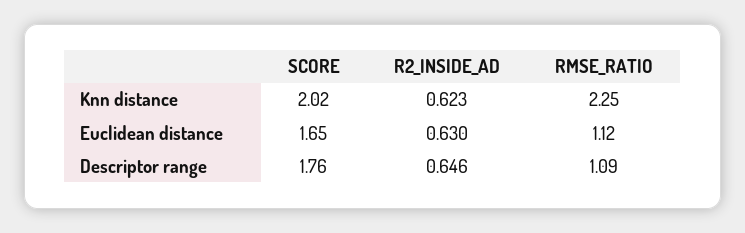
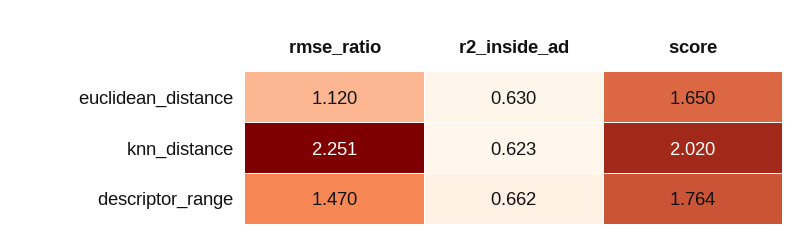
  {
    "SCORE": {
      "Knn distance": 2.02,
      "Euclidean distance": 1.65,
      "Descriptor range": 1.764
    },
    "R2_INSIDE_AD": {
      "Knn distance": 0.623,
      "Euclidean distance": 0.63,
-     "Descriptor range": 0.646
+     "Descriptor range": 0.662
    },
    "RMSE_RATIO": {
      "Knn distance": 2.251,
      "Euclidean distance": 1.12,
-     "Descriptor range": 1.09
+     "Descriptor range": 1.47
    }
  }

